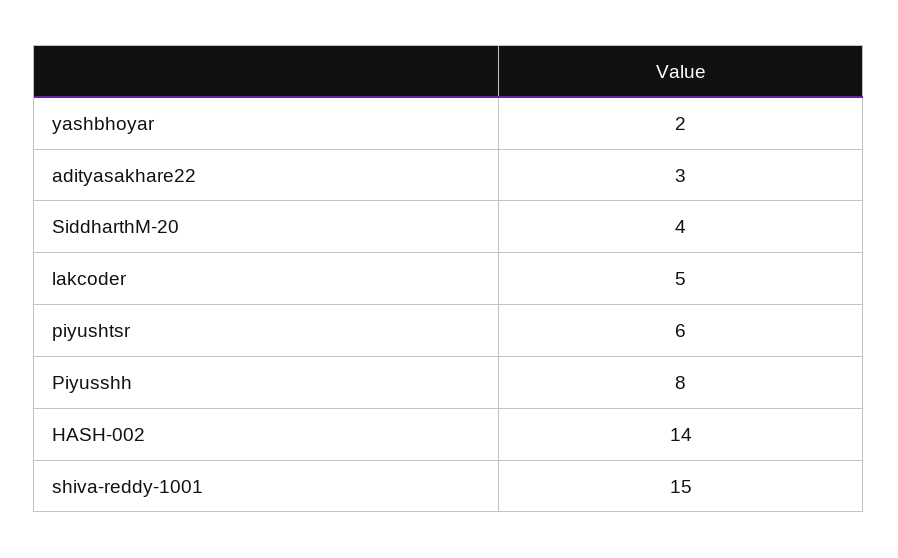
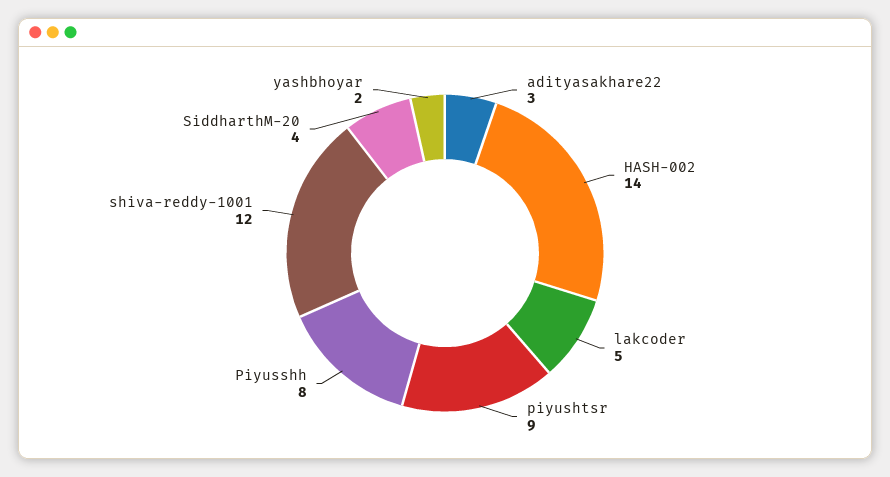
  {
    "yashbhoyar": 2,
    "adityasakhare22": 3,
    "SiddharthM-20": 4,
    "lakcoder": 5,
-   "piyushtsr": 6,
+   "piyushtsr": 9,
    "Piyusshh": 8,
    "HASH-002": 14,
-   "shiva-reddy-1001": 15
+   "shiva-reddy-1001": 12
  }

